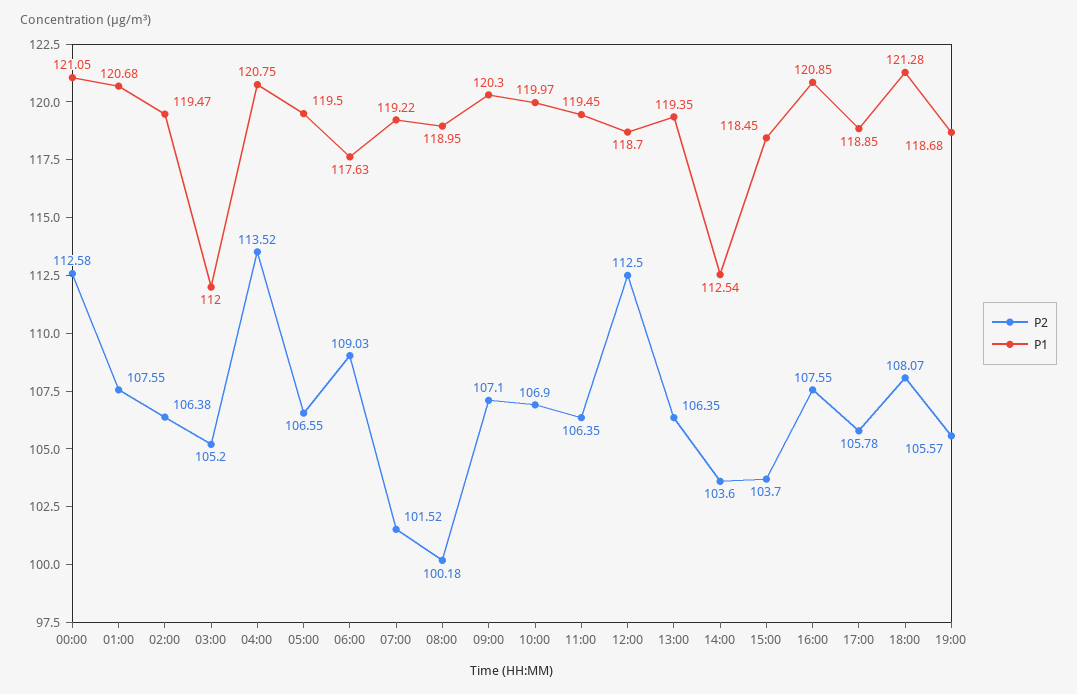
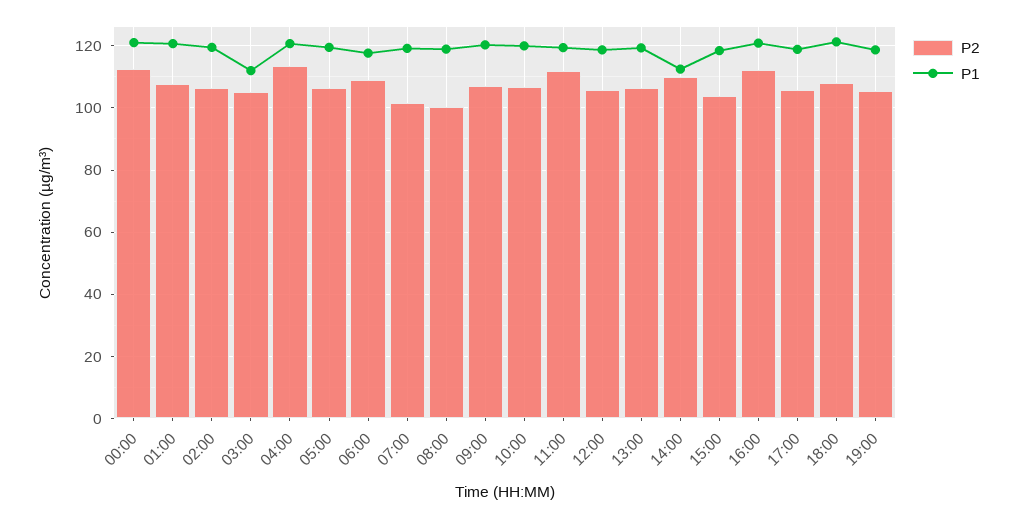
  {
    "P2": {
      "00:00": 112.58,
      "01:00": 107.55,
      "02:00": 106.38,
      "03:00": 105.2,
      "04:00": 113.52,
      "05:00": 106.55,
      "06:00": 109.03,
      "07:00": 101.52,
      "08:00": 100.18,
      "09:00": 107.1,
      "10:00": 106.9,
-     "11:00": 106.35,
+     "11:00": 112,
-     "12:00": 112.5,
+     "12:00": 106,
      "13:00": 106.35,
-     "14:00": 103.6,
+     "14:00": 110,
      "15:00": 103.7,
-     "16:00": 107.55,
+     "16:00": 112,
      "17:00": 105.78,
      "18:00": 108.07,
      "19:00": 105.57
    },
    "P1": {
      "00:00": 121.05,
      "01:00": 120.68,
      "02:00": 119.47,
      "03:00": 112,
      "04:00": 120.75,
      "05:00": 119.5,
      "06:00": 117.63,
      "07:00": 119.22,
      "08:00": 118.95,
      "09:00": 120.3,
      "10:00": 119.97,
      "11:00": 119.45,
      "12:00": 118.7,
      "13:00": 119.35,
      "14:00": 112.54,
      "15:00": 118.45,
      "16:00": 120.85,
      "17:00": 118.85,
      "18:00": 121.28,
      "19:00": 118.68
    }
  }

